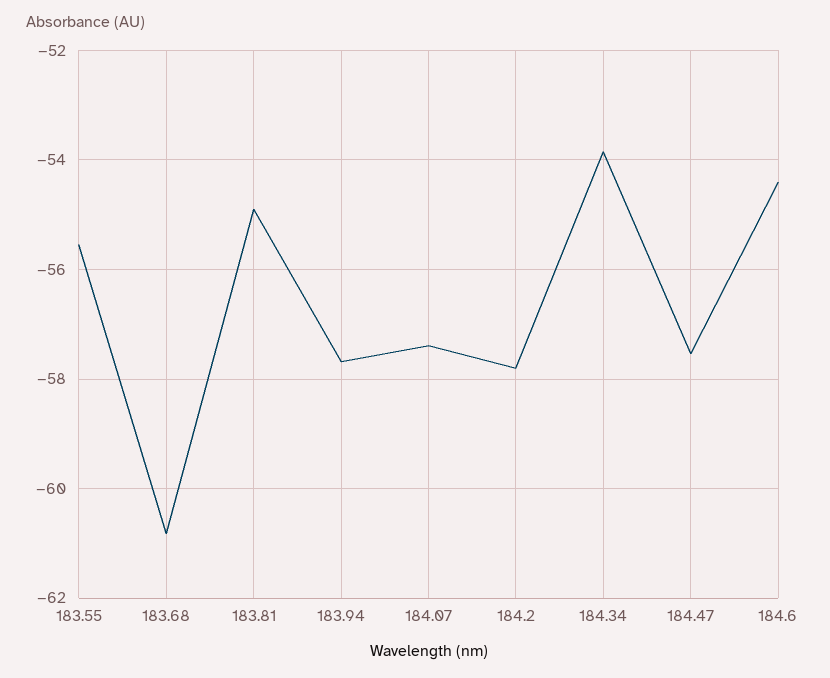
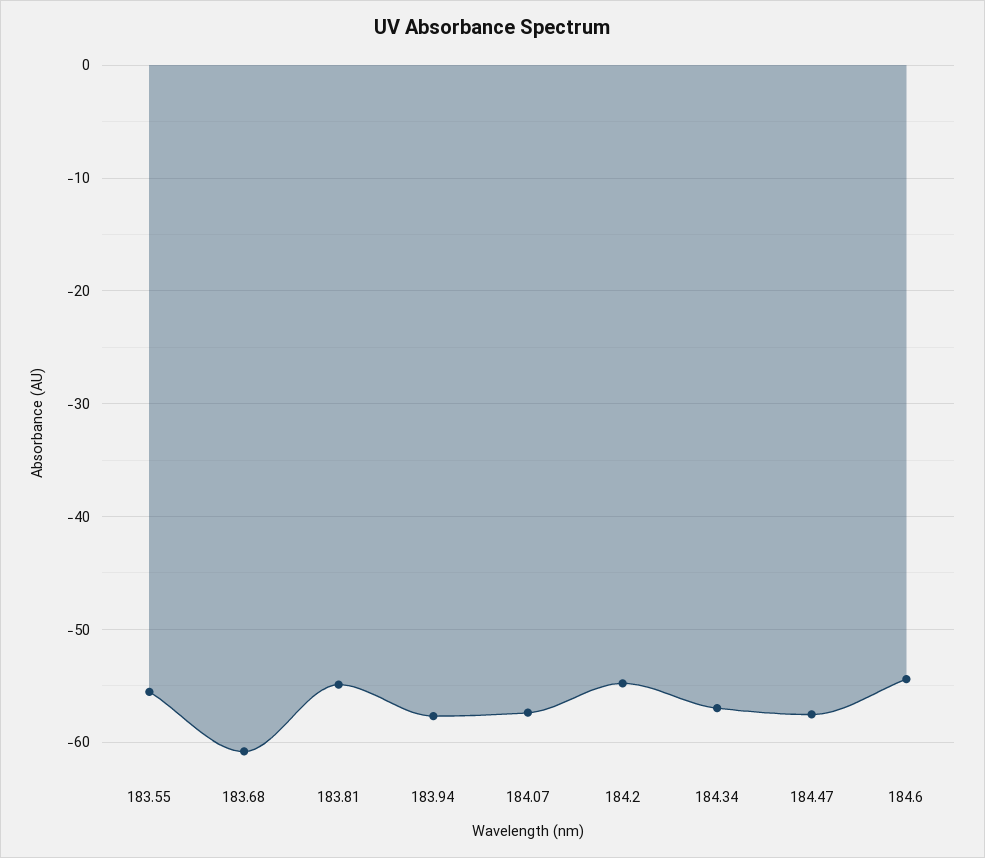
  {
    "183.55": -55.6,
    "183.68": -60.8,
    "183.81": -55,
    "183.94": -57.6,
    "184.07": -57.4,
-   "184.2": -57.8,
+   "184.2": -55,
-   "184.34": -53.8,
+   "184.34": -57,
    "184.47": -57.6,
    "184.6": -54.4
  }

